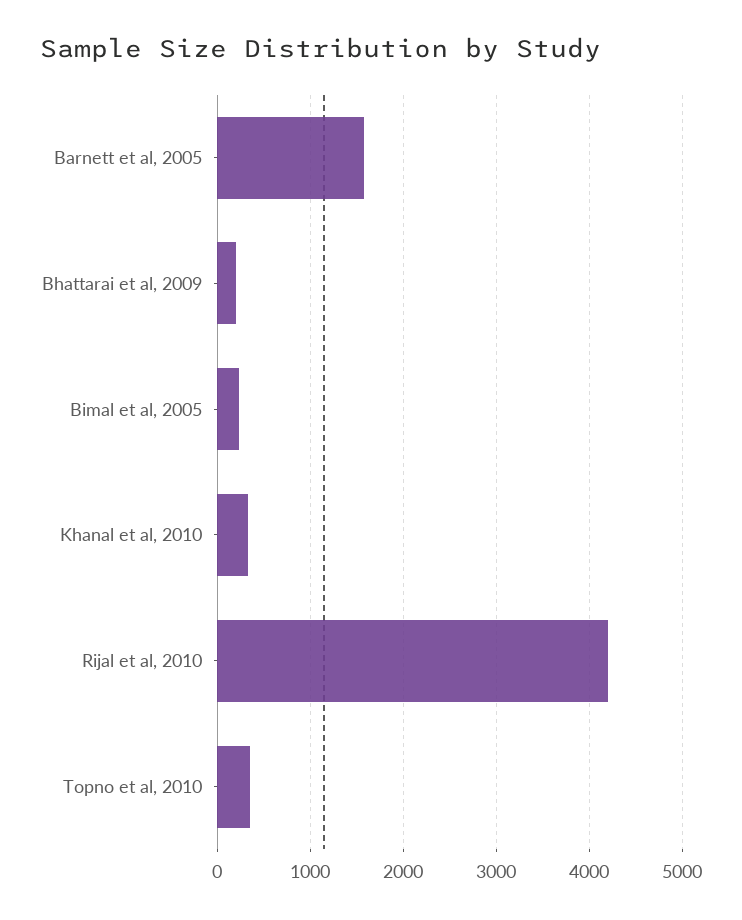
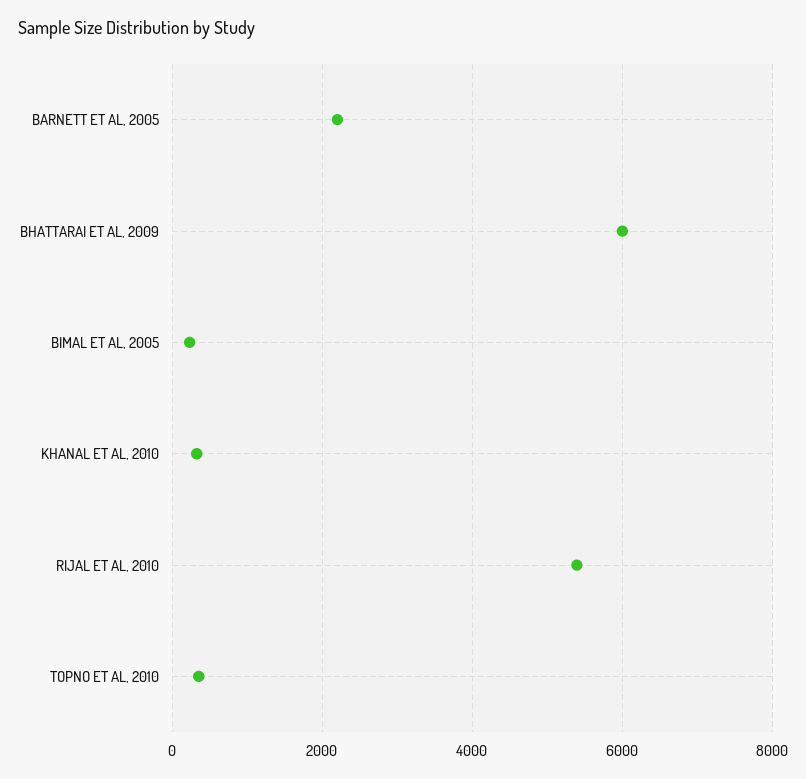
  {
-   "Barnett et al, 2005": 1600,
+   "Barnett et al, 2005": 2200,
-   "Bhattarai et al, 2009": 200,
+   "Bhattarai et al, 2009": 6000,
    "Bimal et al, 2005": 200,
    "Khanal et al, 2010": 300,
-   "Rijal et al, 2010": 4200,
+   "Rijal et al, 2010": 5400,
    "Topno et al, 2010": 400
  }

